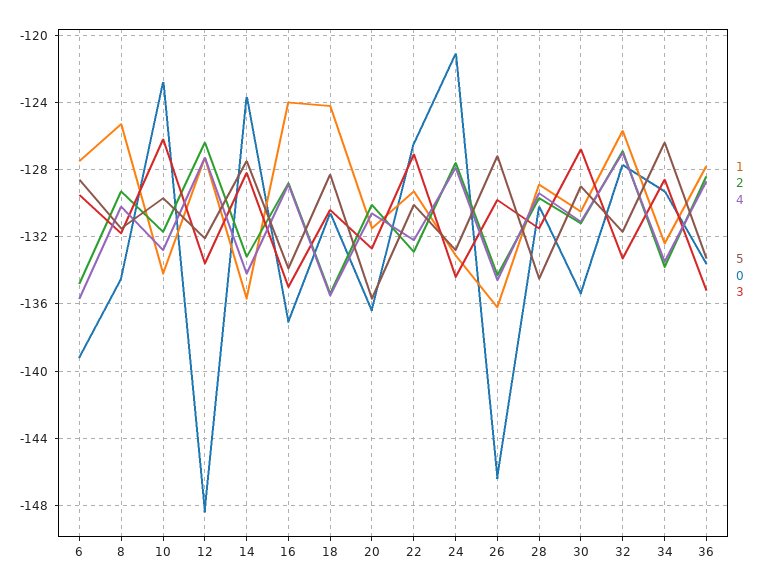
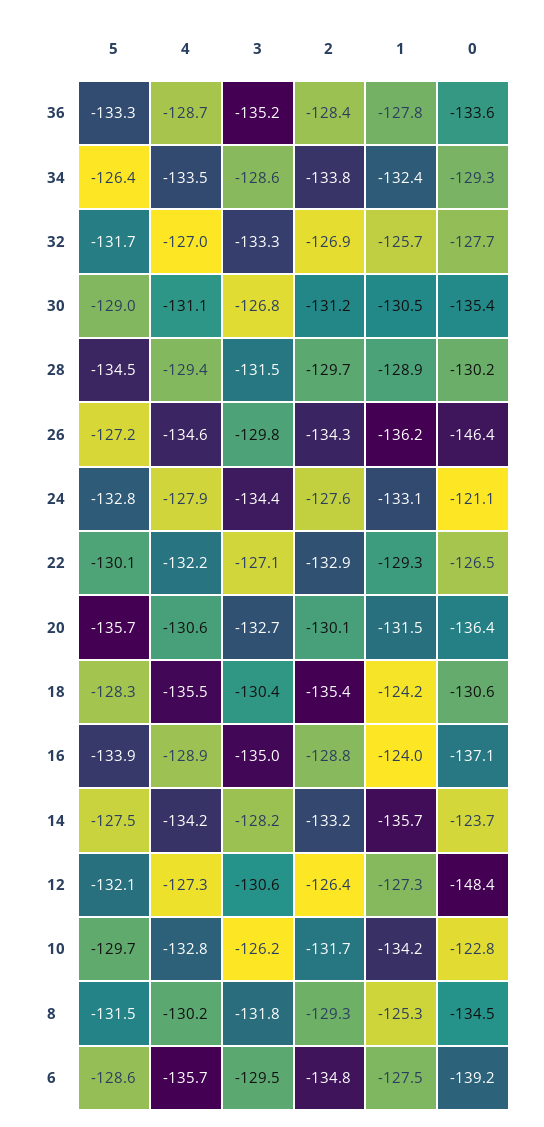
  {
    "1": {
      "6": -127.5,
      "8": -125.3,
      "10": -134.2,
      "12": -127.3,
      "14": -135.7,
      "16": -124,
      "18": -124.2,
      "20": -131.5,
      "22": -129.3,
      "24": -133.1,
      "26": -136.2,
      "28": -128.9,
      "30": -130.5,
      "32": -125.7,
      "34": -132.4,
      "36": -127.8
    },
    "2": {
      "6": -134.8,
      "8": -129.3,
      "10": -131.7,
      "12": -126.4,
      "14": -133.2,
      "16": -128.8,
      "18": -135.4,
      "20": -130.1,
      "22": -132.9,
      "24": -127.6,
      "26": -134.3,
      "28": -129.7,
      "30": -131.2,
      "32": -126.9,
      "34": -133.8,
      "36": -128.4
    },
    "4": {
      "6": -135.7,
      "8": -130.2,
      "10": -132.8,
      "12": -127.3,
      "14": -134.2,
      "16": -128.9,
      "18": -135.5,
      "20": -130.6,
      "22": -132.2,
      "24": -127.9,
      "26": -134.6,
      "28": -129.4,
      "30": -131.1,
      "32": -127,
      "34": -133.5,
      "36": -128.7
    },
    "5": {
      "6": -128.6,
      "8": -131.5,
      "10": -129.7,
      "12": -132.1,
      "14": -127.5,
      "16": -133.9,
      "18": -128.3,
      "20": -135.7,
      "22": -130.1,
      "24": -132.8,
      "26": -127.2,
      "28": -134.5,
      "30": -129,
      "32": -131.7,
      "34": -126.4,
      "36": -133.3
    },
    "0": {
      "6": -139.2,
      "8": -134.5,
      "10": -122.8,
      "12": -148.4,
      "14": -123.7,
      "16": -137.1,
      "18": -130.6,
      "20": -136.4,
      "22": -126.5,
      "24": -121.1,
      "26": -146.4,
      "28": -130.2,
      "30": -135.4,
      "32": -127.7,
      "34": -129.3,
      "36": -133.6
    },
    "3": {
      "6": -129.5,
      "8": -131.8,
      "10": -126.2,
-     "12": -133.5,
+     "12": -130.6,
      "14": -128.2,
      "16": -135,
      "18": -130.4,
      "20": -132.7,
      "22": -127.1,
      "24": -134.4,
      "26": -129.8,
      "28": -131.5,
      "30": -126.8,
      "32": -133.3,
      "34": -128.6,
      "36": -135.2
    }
  }

